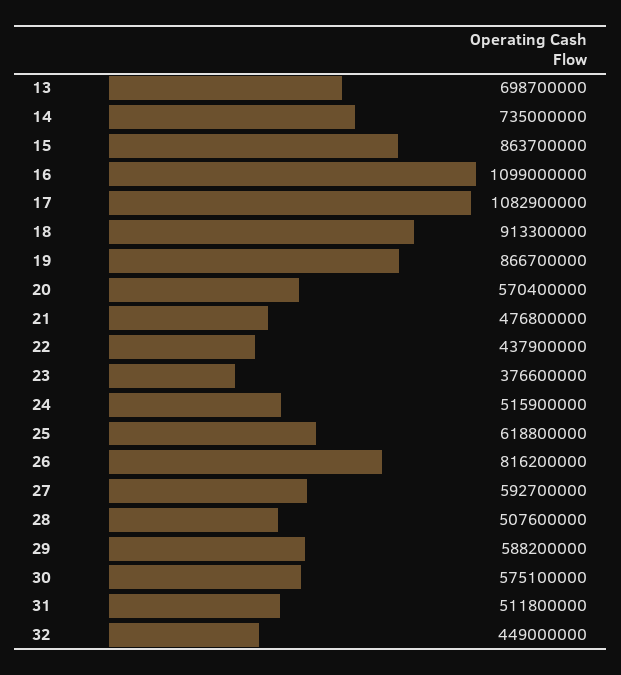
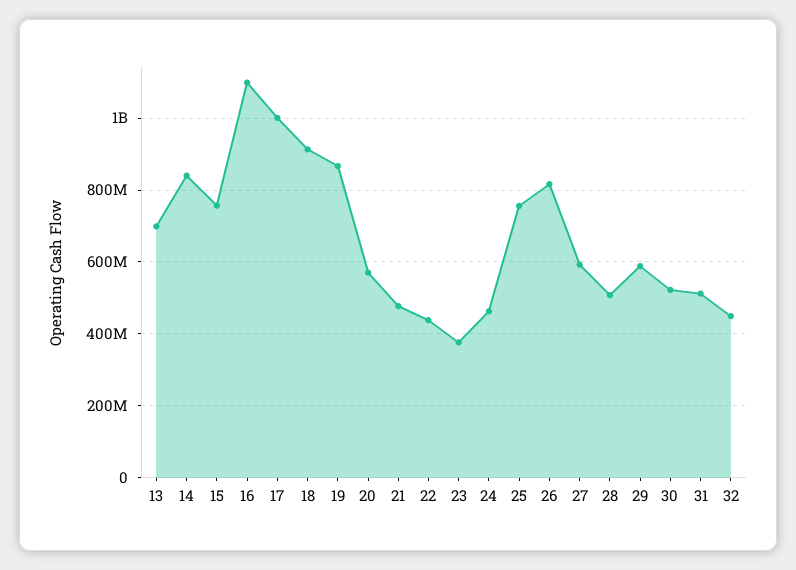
  {
    "13": 698700000,
-   "14": 735000000,
+   "14": 840000000,
-   "15": 863700000,
+   "15": 760000000,
    "16": 1099000000,
-   "17": 1082900000,
+   "17": 1000000000,
    "18": 913300000,
    "19": 866700000,
    "20": 570400000,
    "21": 476800000,
    "22": 437900000,
    "23": 376600000,
-   "24": 515900000,
+   "24": 460000000,
-   "25": 618800000,
+   "25": 760000000,
    "26": 816200000,
    "27": 592700000,
    "28": 507600000,
    "29": 588200000,
-   "30": 575100000,
+   "30": 520000000,
    "31": 511800000,
    "32": 449000000
  }

